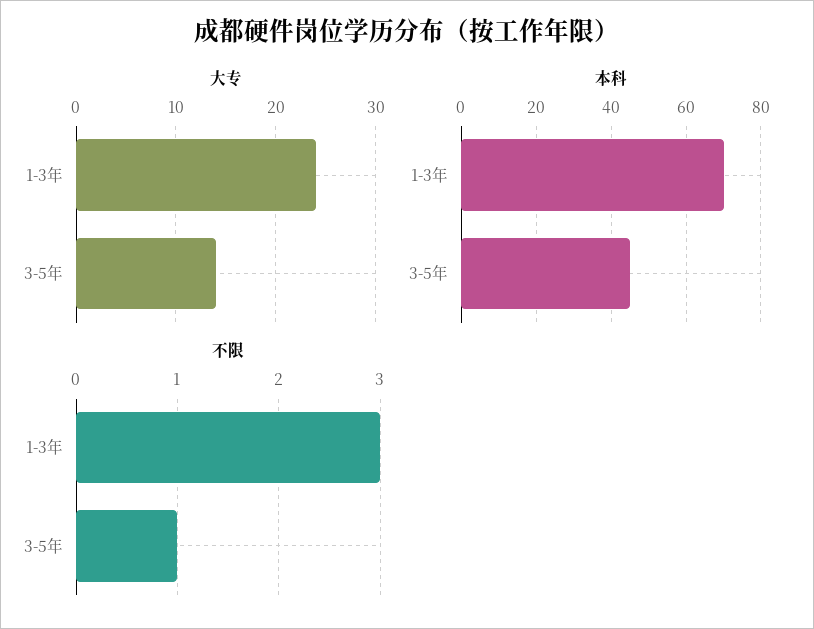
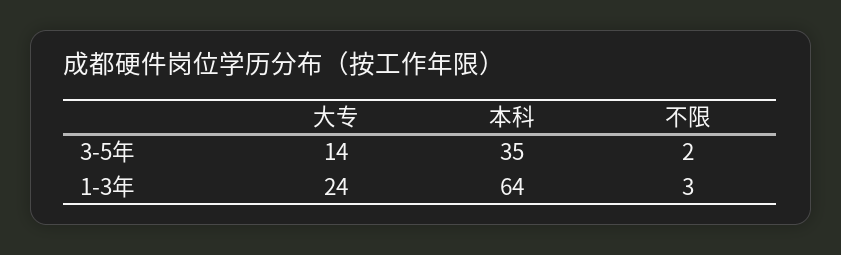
  {
    "大专": {
      "1-3年": 24,
      "3-5年": 14
    },
    "本科": {
-     "1-3年": 70,
+     "1-3年": 64,
-     "3-5年": 45
+     "3-5年": 35
    },
    "不限": {
      "1-3年": 3,
-     "3-5年": 1
+     "3-5年": 2
    }
  }

